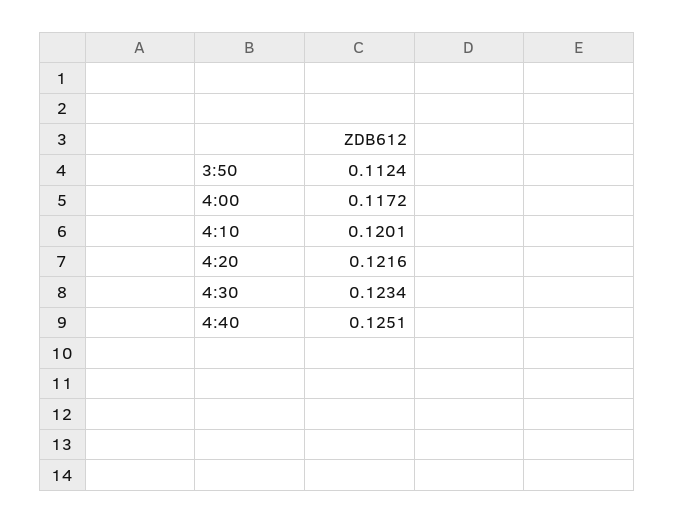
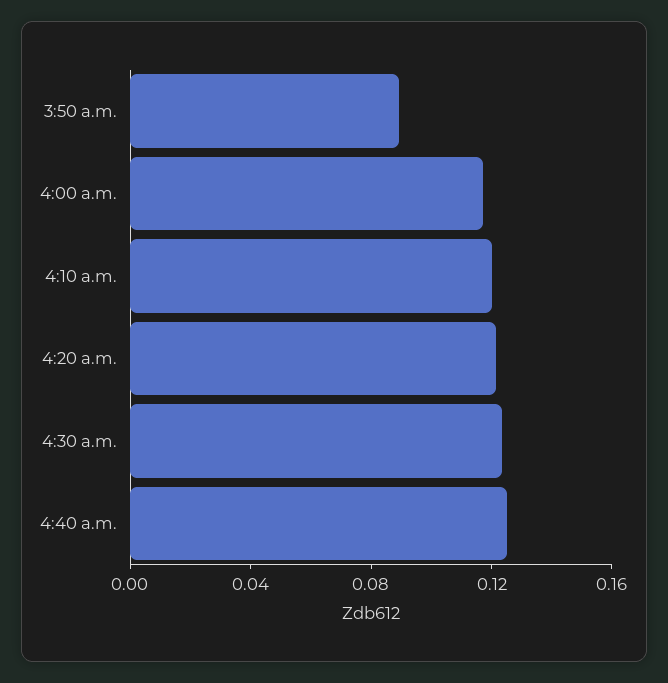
  {
-   "3:50": 0.1124,
+   "3:50": 0.09,
    "4:00": 0.1172,
    "4:10": 0.1201,
    "4:20": 0.1216,
    "4:30": 0.1234,
    "4:40": 0.1251
  }

